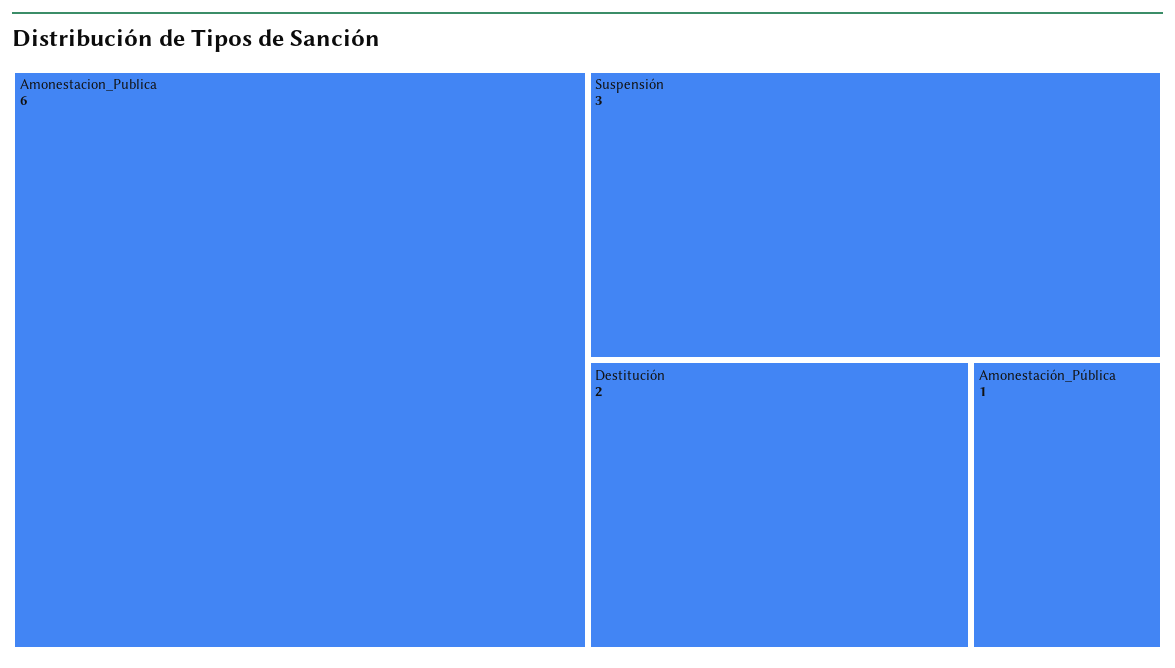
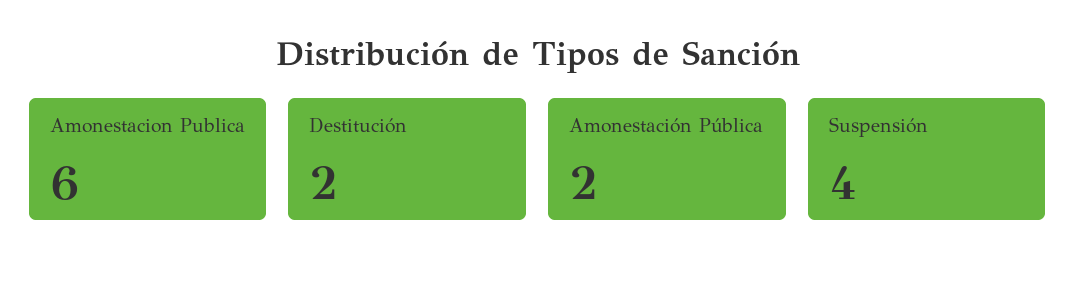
  {
    "Amonestacion_Publica": 6,
-   "Suspensión": 3,
+   "Suspensión": 4,
    "Destitución": 2,
-   "Amonestación_Pública": 1
+   "Amonestación_Pública": 2
  }

